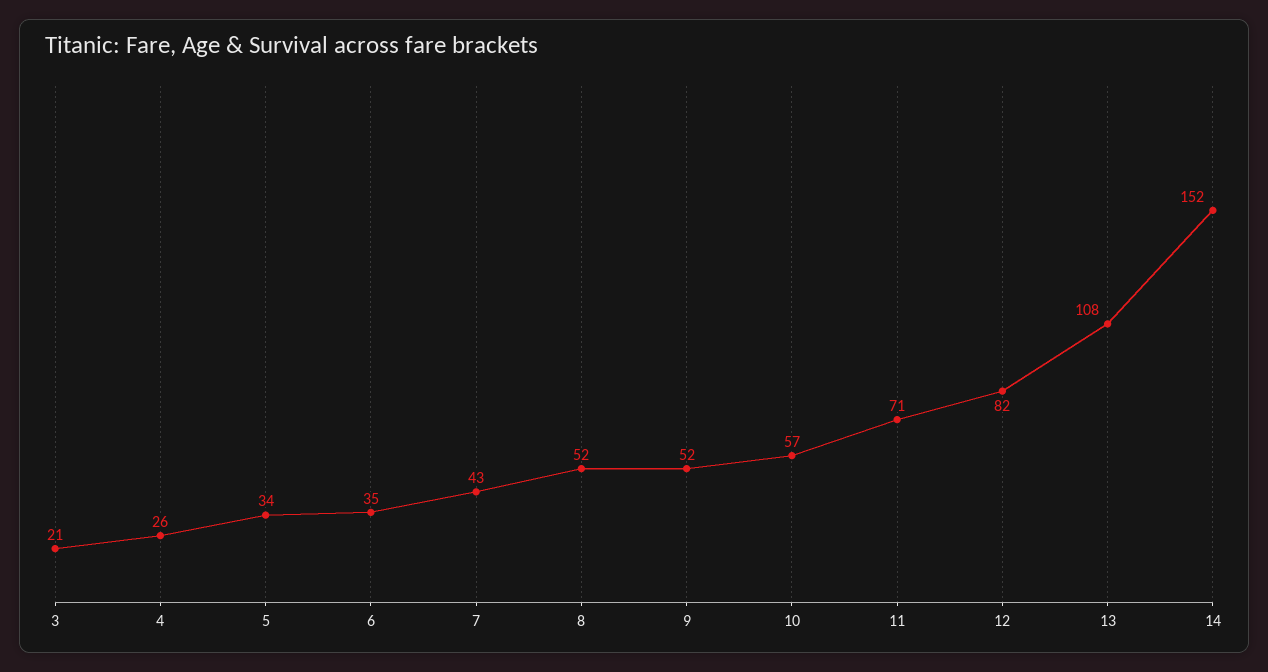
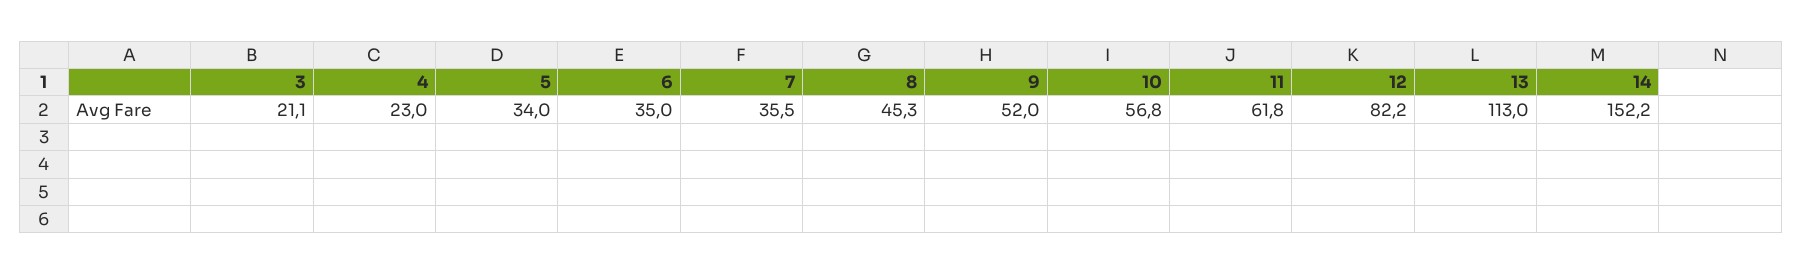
  {
    "3": 21.1,
-   "4": 26,
+   "4": 23,
    "5": 34,
    "6": 35,
-   "7": 43,
+   "7": 35.5,
-   "8": 52,
+   "8": 45.3,
    "9": 52,
    "10": 56.8,
-   "11": 71,
+   "11": 61.8,
    "12": 82.2,
-   "13": 108,
+   "13": 113,
    "14": 152.2
  }

